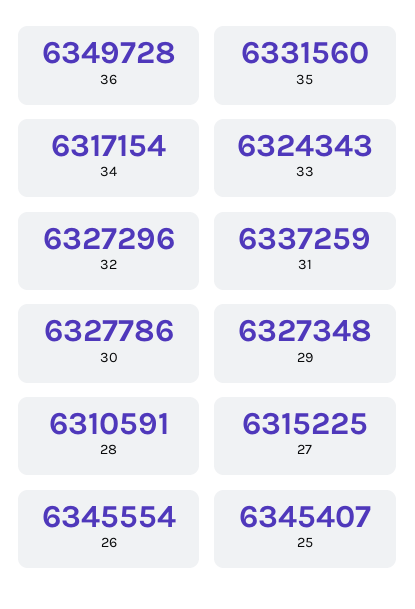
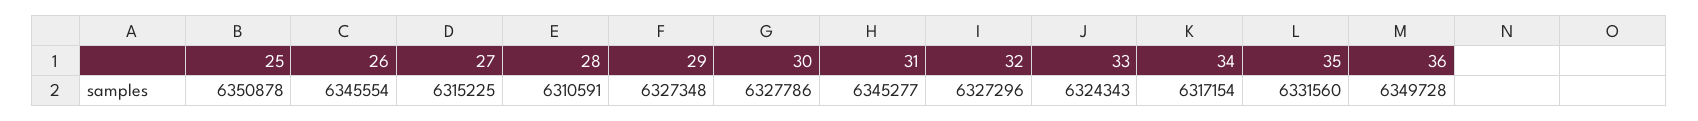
  {
    "36": 6349728,
    "35": 6331560,
    "34": 6317154,
    "33": 6324343,
    "32": 6327296,
-   "31": 6337259,
+   "31": 6345277,
    "30": 6327786,
    "29": 6327348,
    "28": 6310591,
    "27": 6315225,
    "26": 6345554,
-   "25": 6345407
+   "25": 6350878
  }

